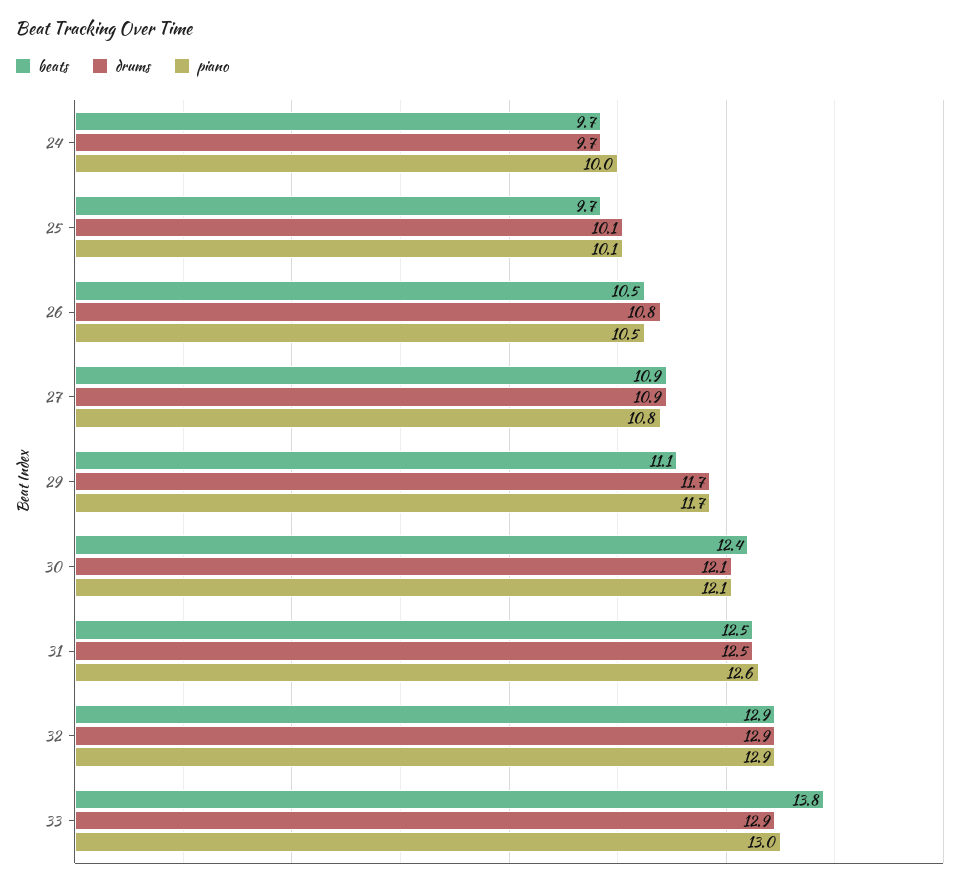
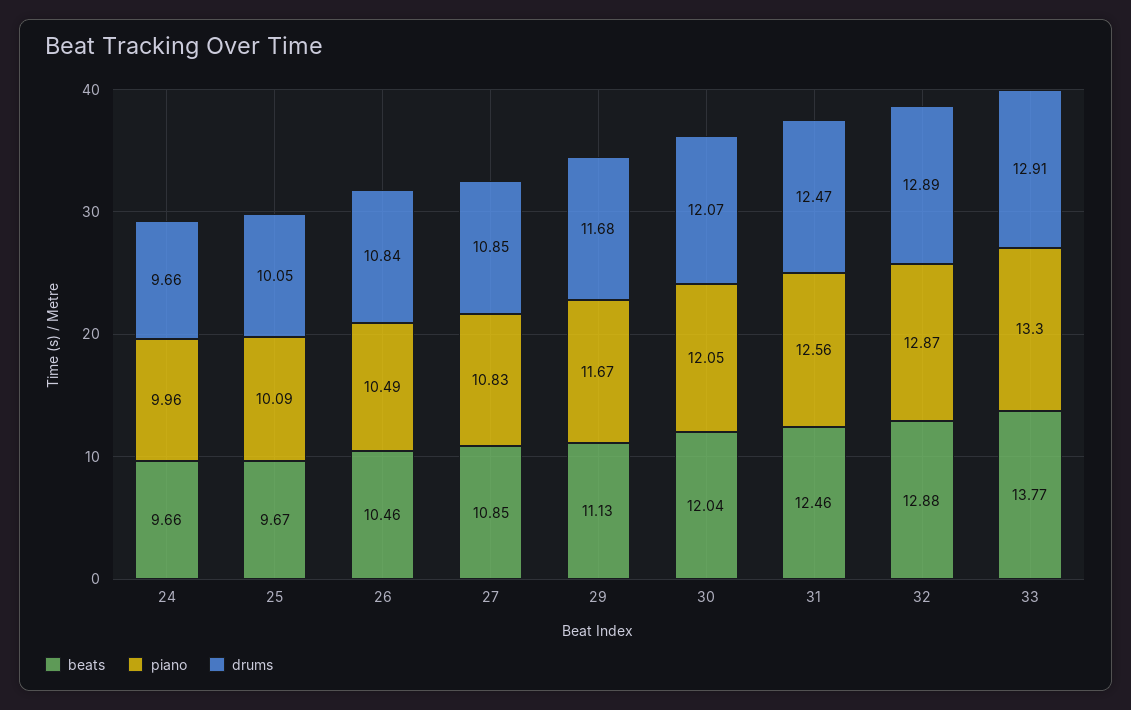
  {
    "beats": {
      "24": 9.66,
      "25": 9.67,
      "26": 10.46,
      "27": 10.85,
      "29": 11.13,
-     "30": 12.4,
+     "30": 12.04,
      "31": 12.46,
      "32": 12.88,
      "33": 13.77
    },
    "drums": {
      "24": 9.66,
      "25": 10.05,
      "26": 10.84,
      "27": 10.85,
      "29": 11.68,
      "30": 12.07,
      "31": 12.47,
      "32": 12.89,
      "33": 12.91
    },
    "piano": {
      "24": 9.96,
      "25": 10.09,
      "26": 10.49,
      "27": 10.83,
      "29": 11.67,
      "30": 12.05,
      "31": 12.56,
      "32": 12.87,
-     "33": 13
+     "33": 13.3
    }
  }

